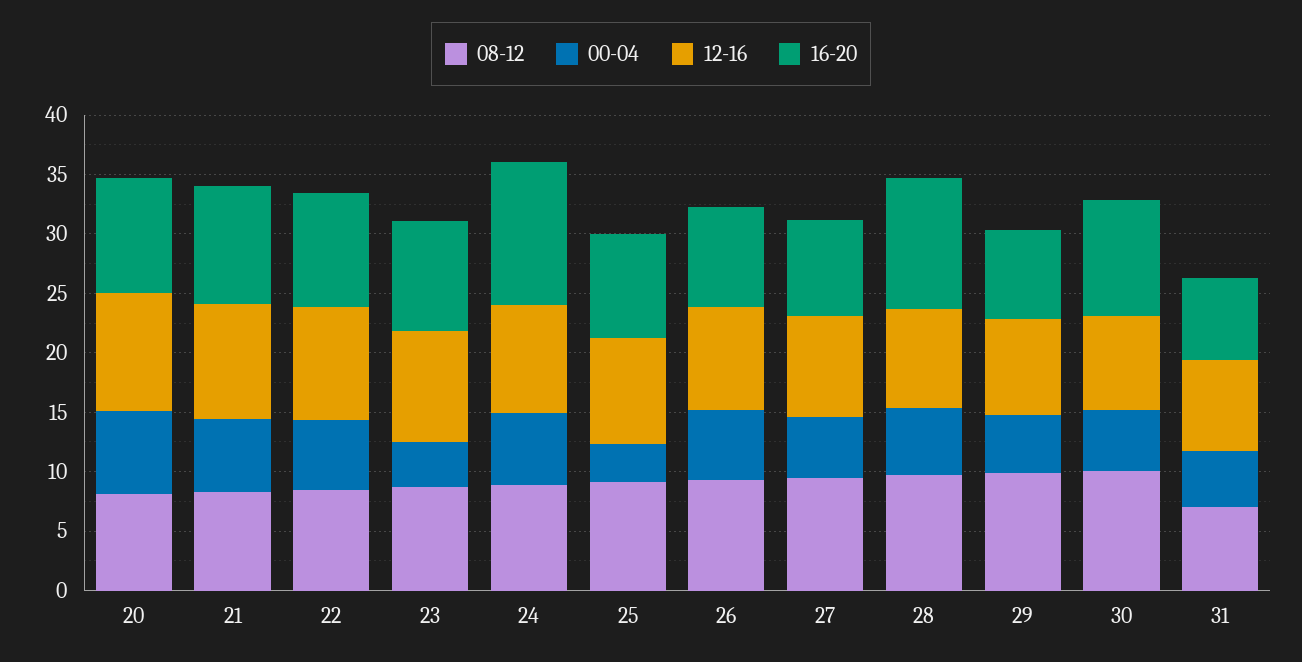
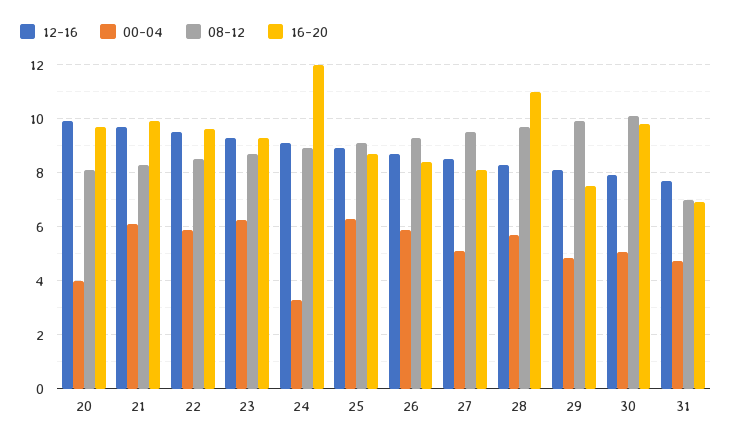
  {
    "08-12": {
      "20": 8,
      "21": 8.25,
      "22": 8.5,
      "23": 8.75,
      "24": 9,
      "25": 9,
      "26": 9.25,
      "27": 9.5,
      "28": 9.75,
      "29": 10,
      "30": 10,
      "31": 7
    },
    "00-04": {
-     "20": 7,
+     "20": 4,
      "21": 6,
      "22": 5.75,
-     "23": 4,
+     "23": 6.25,
-     "24": 6,
+     "24": 3.25,
-     "25": 3,
+     "25": 6.25,
      "26": 5.75,
      "27": 5,
      "28": 5.75,
      "29": 4.75,
      "30": 5,
      "31": 4.75
    },
    "12-16": {
      "20": 10,
      "21": 9.75,
      "22": 9.5,
      "23": 9.25,
      "24": 9,
      "25": 9,
      "26": 8.75,
      "27": 8.5,
      "28": 8.25,
      "29": 8,
      "30": 8,
      "31": 7.75
    },
    "16-20": {
      "20": 9.75,
      "21": 10,
      "22": 9.5,
      "23": 9.25,
      "24": 12,
      "25": 8.75,
      "26": 8.5,
      "27": 8,
      "28": 11,
      "29": 7.5,
      "30": 9.75,
      "31": 7
    }
  }

